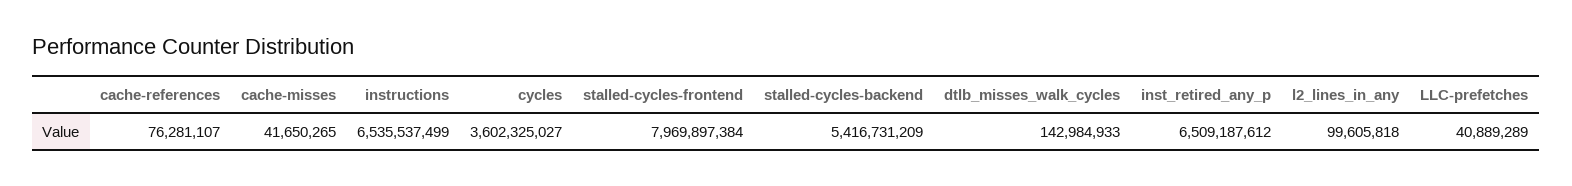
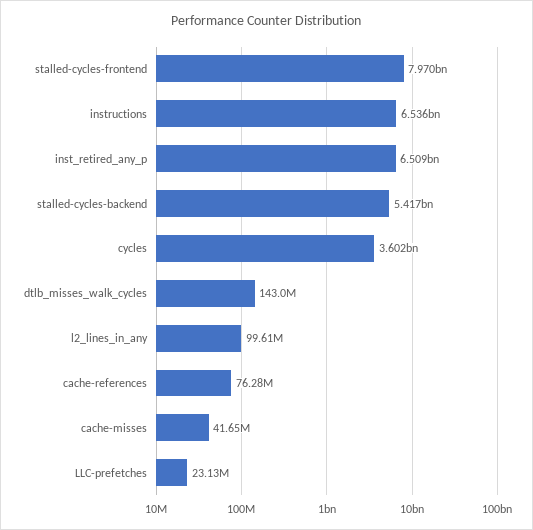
  {
    "cache-references": 76281107,
    "cache-misses": 41650265,
    "instructions": 6535537499,
    "cycles": 3602325027,
    "stalled-cycles-frontend": 7969897384,
    "stalled-cycles-backend": 5416731209,
    "dtlb_misses_walk_cycles": 142984933,
    "inst_retired_any_p": 6509187612,
    "l2_lines_in_any": 99605818,
-   "LLC-prefetches": 40889289
+   "LLC-prefetches": 23130000
  }

